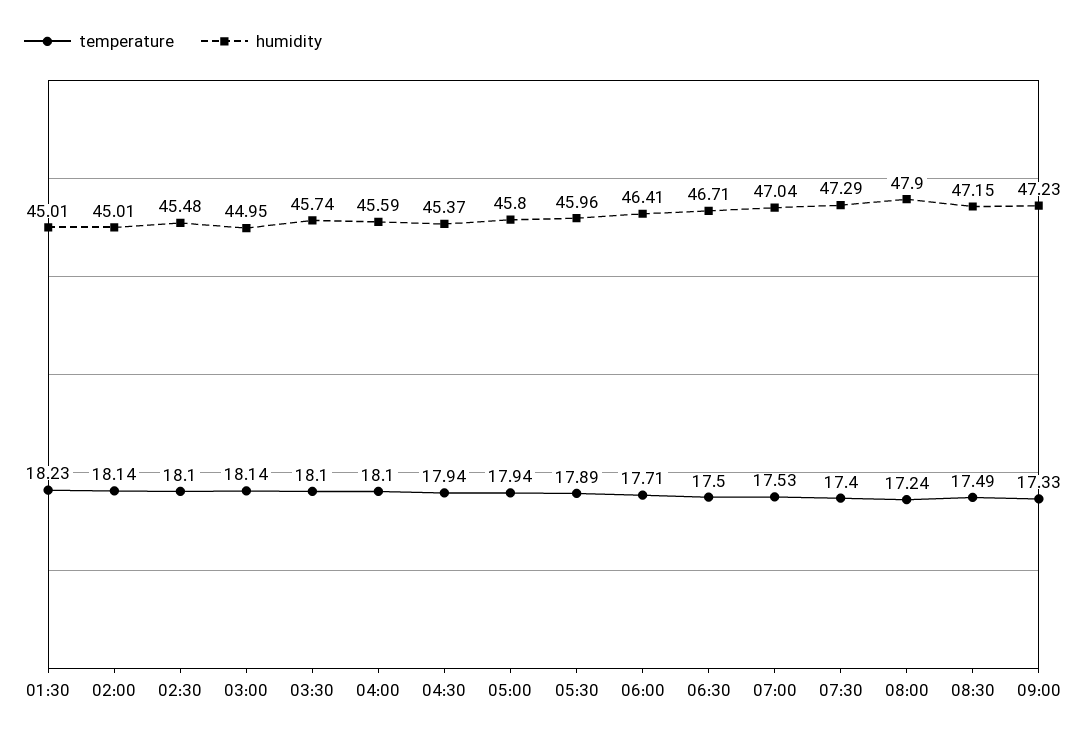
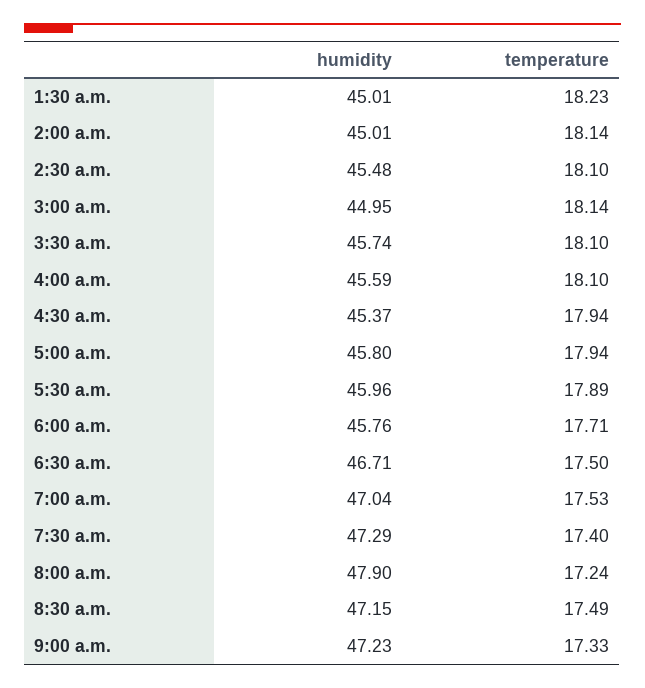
  {
    "temperature": {
      "01:30": 18.23,
      "02:00": 18.14,
      "02:30": 18.1,
      "03:00": 18.14,
      "03:30": 18.1,
      "04:00": 18.1,
      "04:30": 17.94,
      "05:00": 17.94,
      "05:30": 17.89,
      "06:00": 17.71,
      "06:30": 17.5,
      "07:00": 17.53,
      "07:30": 17.4,
      "08:00": 17.24,
      "08:30": 17.49,
      "09:00": 17.33
    },
    "humidity": {
      "01:30": 45.01,
      "02:00": 45.01,
      "02:30": 45.48,
      "03:00": 44.95,
      "03:30": 45.74,
      "04:00": 45.59,
      "04:30": 45.37,
      "05:00": 45.8,
      "05:30": 45.96,
-     "06:00": 46.41,
+     "06:00": 45.76,
      "06:30": 46.71,
      "07:00": 47.04,
      "07:30": 47.29,
      "08:00": 47.9,
      "08:30": 47.15,
      "09:00": 47.23
    }
  }

